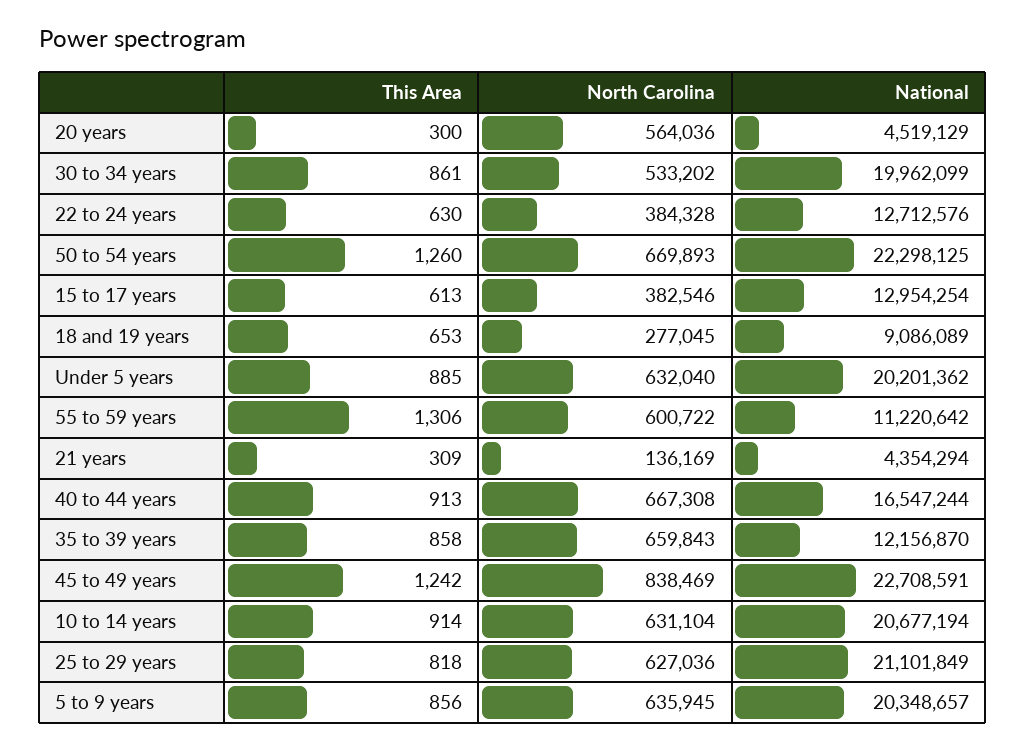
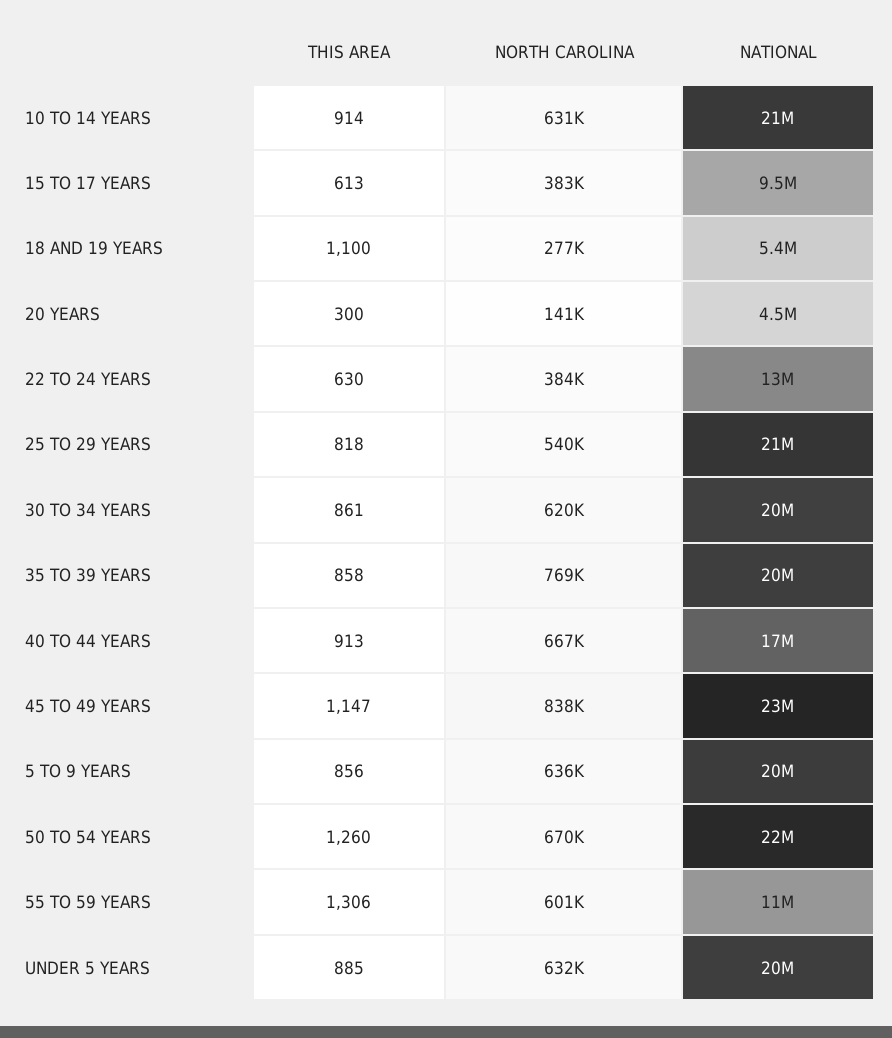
  {
    "This Area": {
      "20 years": 300,
      "30 to 34 years": 861,
      "22 to 24 years": 630,
      "50 to 54 years": 1260,
      "15 to 17 years": 613,
-     "18 and 19 years": 653,
+     "18 and 19 years": 1100,
      "Under 5 years": 885,
      "55 to 59 years": 1306,
-     "21 years": 309,
      "40 to 44 years": 913,
      "35 to 39 years": 858,
-     "45 to 49 years": 1242,
+     "45 to 49 years": 1147,
      "10 to 14 years": 914,
      "25 to 29 years": 818,
      "5 to 9 years": 856
    },
    "North Carolina": {
-     "20 years": 564036,
+     "20 years": 141000,
-     "30 to 34 years": 533202,
+     "30 to 34 years": 620000,
      "22 to 24 years": 384328,
      "50 to 54 years": 669893,
      "15 to 17 years": 382546,
      "18 and 19 years": 277045,
      "Under 5 years": 632040,
      "55 to 59 years": 600722,
-     "21 years": 136169,
      "40 to 44 years": 667308,
-     "35 to 39 years": 659843,
+     "35 to 39 years": 769000,
      "45 to 49 years": 838469,
      "10 to 14 years": 631104,
-     "25 to 29 years": 627036,
+     "25 to 29 years": 540000,
      "5 to 9 years": 635945
    },
    "National": {
      "20 years": 4519129,
      "30 to 34 years": 19962099,
      "22 to 24 years": 12712576,
      "50 to 54 years": 22298125,
-     "15 to 17 years": 12954254,
+     "15 to 17 years": 9500000,
-     "18 and 19 years": 9086089,
+     "18 and 19 years": 5400000,
      "Under 5 years": 20201362,
      "55 to 59 years": 11220642,
-     "21 years": 4354294,
      "40 to 44 years": 16547244,
-     "35 to 39 years": 12156870,
+     "35 to 39 years": 20000000,
      "45 to 49 years": 22708591,
      "10 to 14 years": 20677194,
      "25 to 29 years": 21101849,
      "5 to 9 years": 20348657
    }
  }

